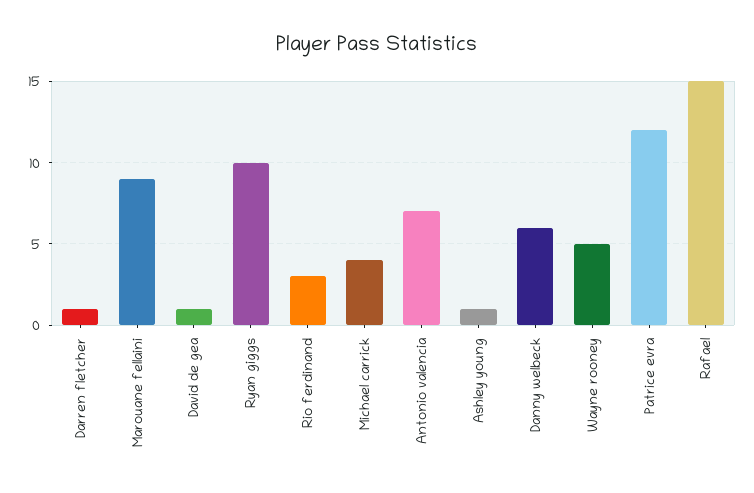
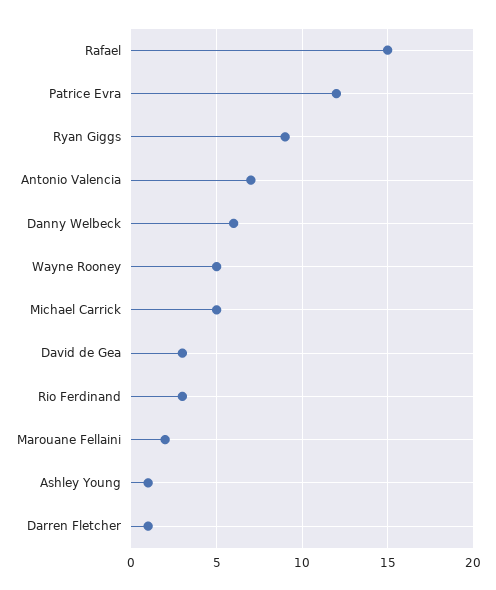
  {
    "Darren fletcher": 1,
-   "Marouane fellaini": 9,
+   "Marouane fellaini": 2,
-   "David de gea": 1,
+   "David de gea": 3,
-   "Ryan giggs": 10,
+   "Ryan giggs": 9,
    "Rio ferdinand": 3,
-   "Michael carrick": 4,
+   "Michael carrick": 5,
    "Antonio valencia": 7,
    "Ashley young": 1,
    "Danny welbeck": 6,
    "Wayne rooney": 5,
    "Patrice evra": 12,
    "Rafael": 15
  }

